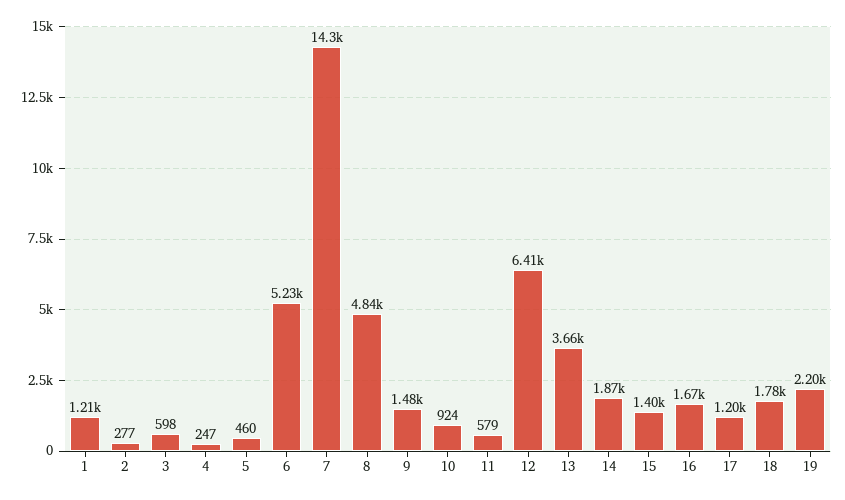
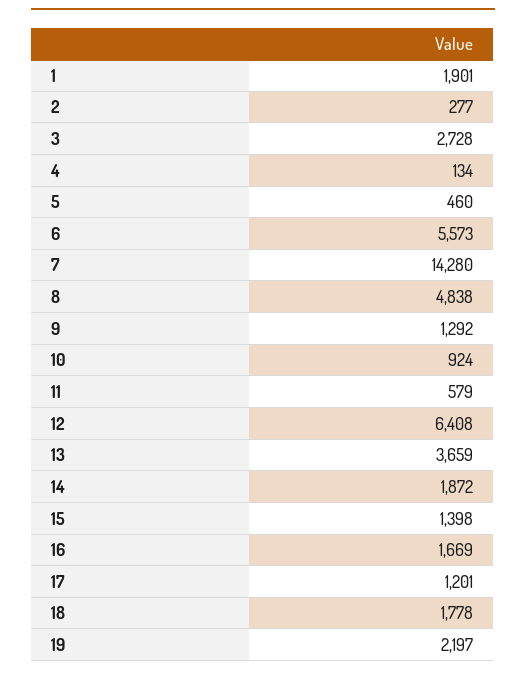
  {
-   "1": 1210,
+   "1": 1901,
    "2": 277,
-   "3": 598,
+   "3": 2728,
-   "4": 247,
+   "4": 134,
    "5": 460,
-   "6": 5230,
+   "6": 5573,
    "7": 14280,
    "8": 4838,
-   "9": 1480,
+   "9": 1292,
    "10": 924,
    "11": 579,
    "12": 6408,
    "13": 3659,
    "14": 1872,
    "15": 1398,
    "16": 1669,
    "17": 1201,
    "18": 1778,
    "19": 2197
  }

